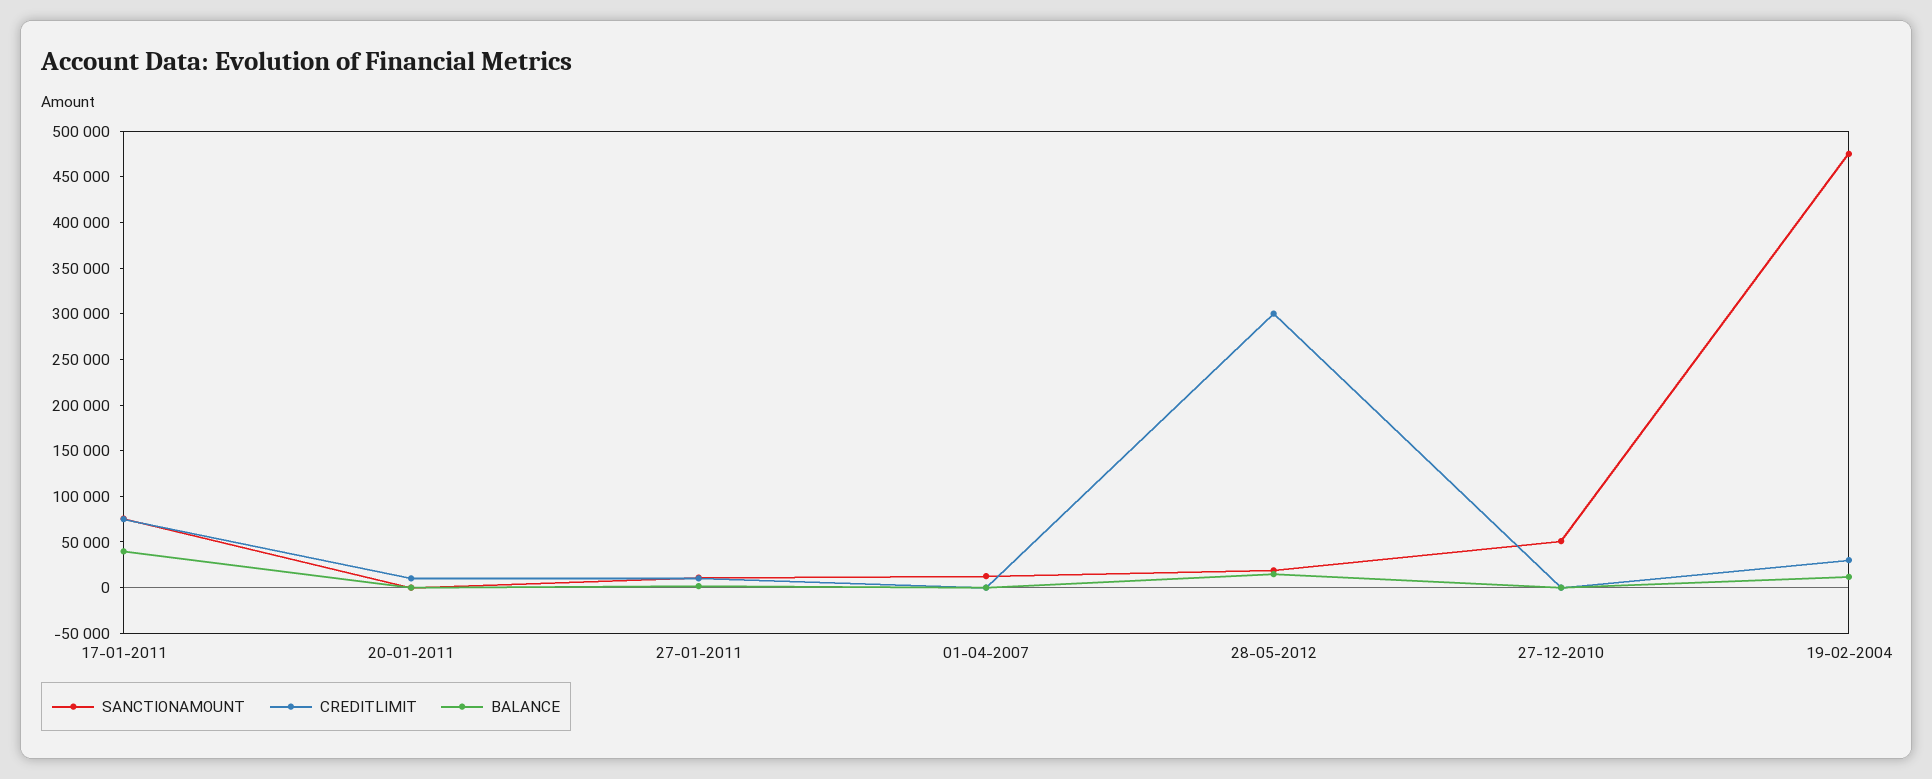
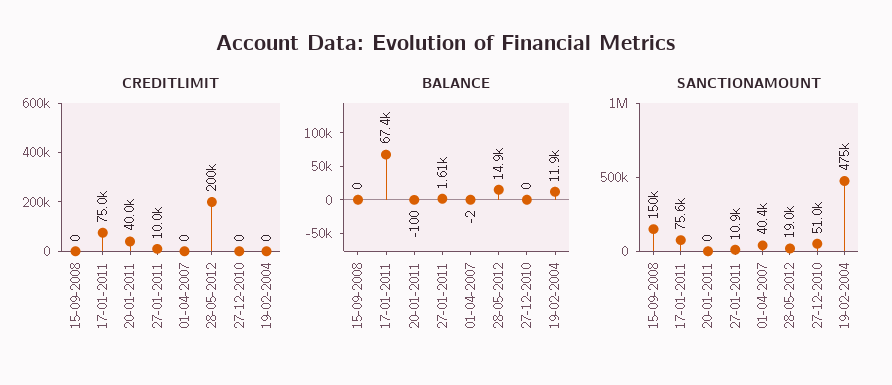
  {
    "SANCTIONAMOUNT": {
      "17-01-2011": 75600,
      "20-01-2011": 0,
      "27-01-2011": 10900,
-     "01-04-2007": 10000,
+     "01-04-2007": 40400,
      "28-05-2012": 19000,
      "27-12-2010": 51000,
-     "19-02-2004": 475000
+     "19-02-2004": 475000,
+     "15-09-2008": 150000
    },
    "CREDITLIMIT": {
      "17-01-2011": 75000,
-     "20-01-2011": 10000,
+     "20-01-2011": 40000,
      "27-01-2011": 10000,
      "01-04-2007": 0,
-     "28-05-2012": 300000,
+     "28-05-2012": 200000,
      "27-12-2010": 0,
-     "19-02-2004": 30000
+     "19-02-2004": 0,
+     "15-09-2008": 0
    },
    "BALANCE": {
-     "17-01-2011": 40000,
+     "17-01-2011": 67400,
      "20-01-2011": -100,
      "27-01-2011": 1610,
      "01-04-2007": -2,
      "28-05-2012": 14900,
      "27-12-2010": 0,
-     "19-02-2004": 11900
+     "19-02-2004": 11900,
+     "15-09-2008": 0
    }
  }

